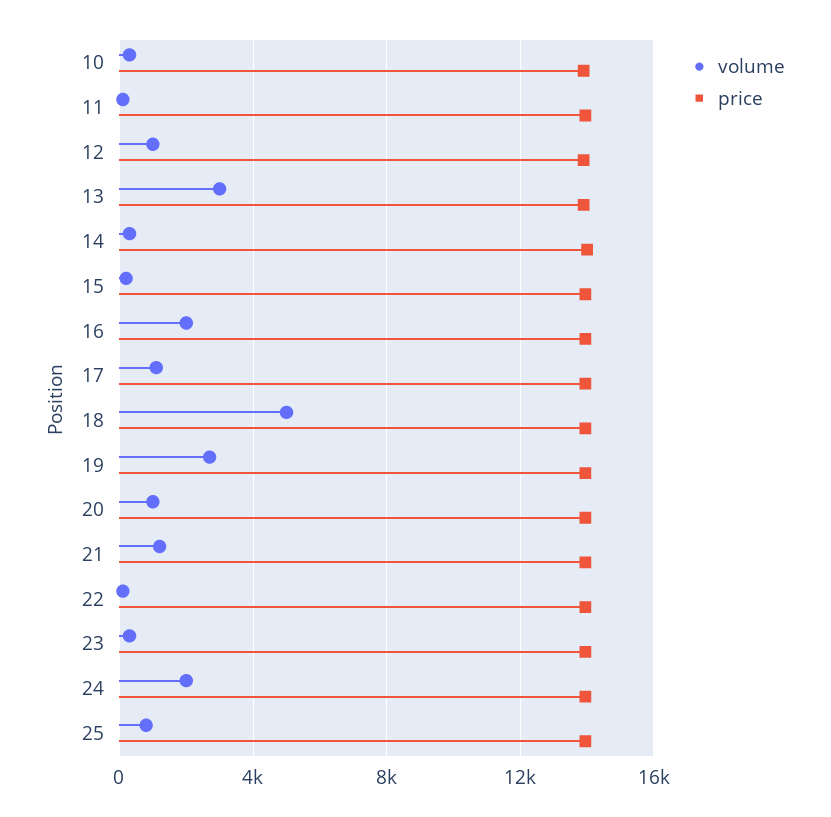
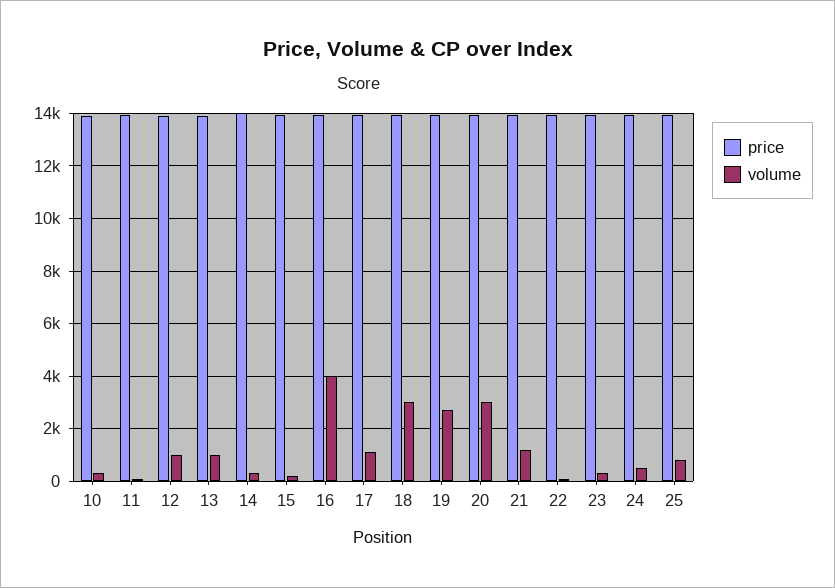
  {
    "volume": {
      "10": 250,
      "11": 0,
      "12": 1000,
-     "13": 3000,
+     "13": 1000,
      "14": 250,
      "15": 250,
-     "16": 2000,
+     "16": 4000,
      "17": 1000,
-     "18": 5000,
+     "18": 3000,
      "19": 2750,
-     "20": 1000,
+     "20": 3000,
      "21": 1250,
      "22": 0,
      "23": 250,
-     "24": 2000,
+     "24": 500,
      "25": 750
    },
    "price": {
      "10": 14000,
      "11": 14000,
      "12": 14000,
      "13": 14000,
      "14": 14000,
      "15": 14000,
      "16": 14000,
      "17": 14000,
      "18": 14000,
      "19": 14000,
      "20": 14000,
      "21": 14000,
      "22": 14000,
      "23": 14000,
      "24": 14000,
      "25": 14000
    }
  }

